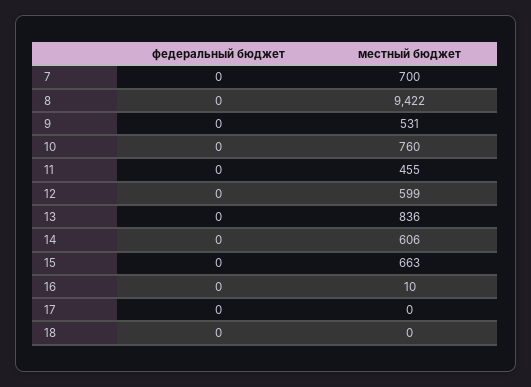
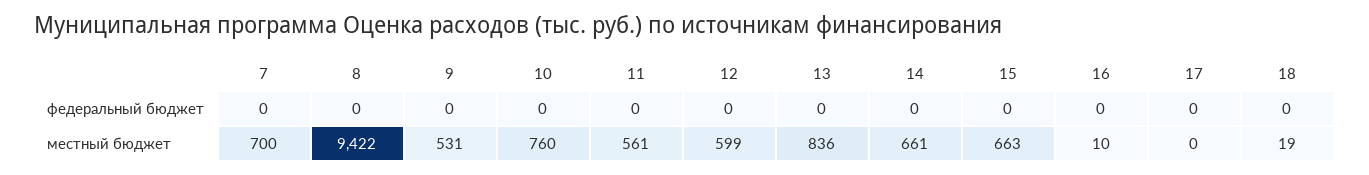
  {
    "федеральный бюджет": {
      "7": 0,
      "8": 0,
      "9": 0,
      "10": 0,
      "11": 0,
      "12": 0,
      "13": 0,
      "14": 0,
      "15": 0,
      "16": 0,
      "17": 0,
      "18": 0
    },
    "местный бюджет": {
      "7": 700,
      "8": 9422,
      "9": 531,
      "10": 760,
-     "11": 455,
+     "11": 561,
      "12": 599,
      "13": 836,
-     "14": 606,
+     "14": 661,
      "15": 663,
      "16": 10,
      "17": 0,
-     "18": 0
+     "18": 19
    }
  }

